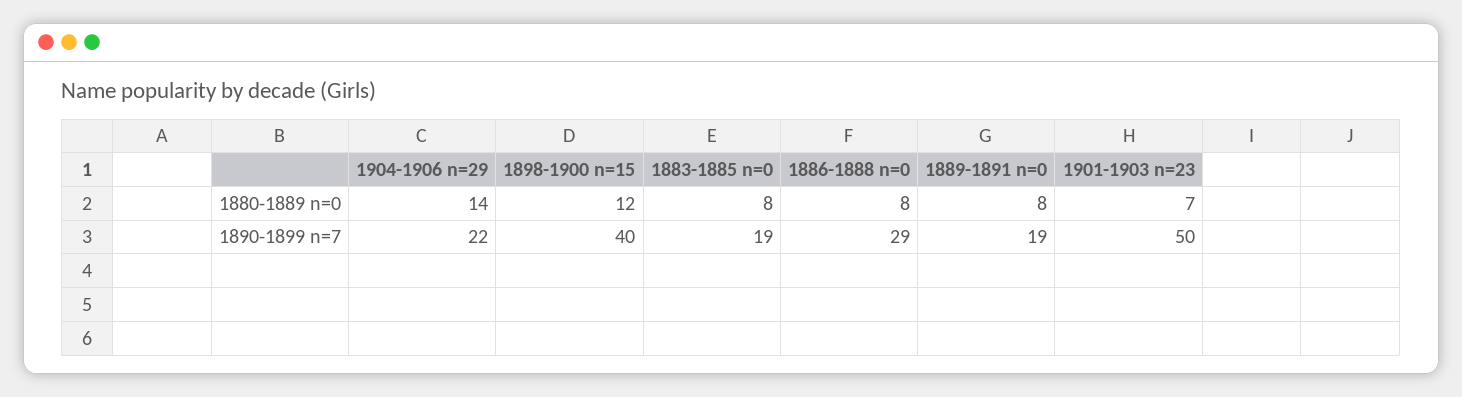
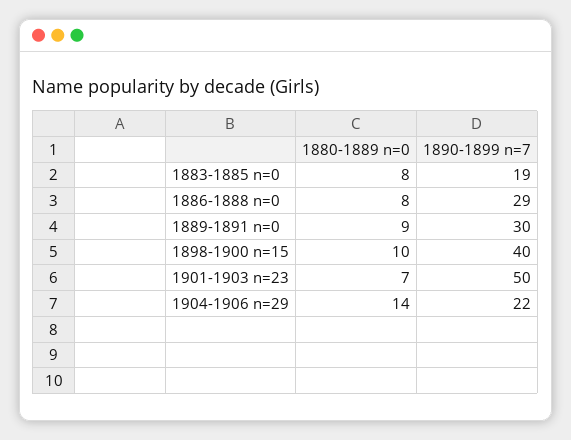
  {
    "1904-1906 n=29": {
      "1880-1889 n=0": 14,
      "1890-1899 n=7": 22
    },
    "1898-1900 n=15": {
-     "1880-1889 n=0": 12,
+     "1880-1889 n=0": 10,
      "1890-1899 n=7": 40
    },
    "1883-1885 n=0": {
      "1880-1889 n=0": 8,
      "1890-1899 n=7": 19
    },
    "1886-1888 n=0": {
      "1880-1889 n=0": 8,
      "1890-1899 n=7": 29
    },
    "1889-1891 n=0": {
-     "1880-1889 n=0": 8,
+     "1880-1889 n=0": 9,
-     "1890-1899 n=7": 19
+     "1890-1899 n=7": 30
    },
    "1901-1903 n=23": {
      "1880-1889 n=0": 7,
      "1890-1899 n=7": 50
    }
  }

